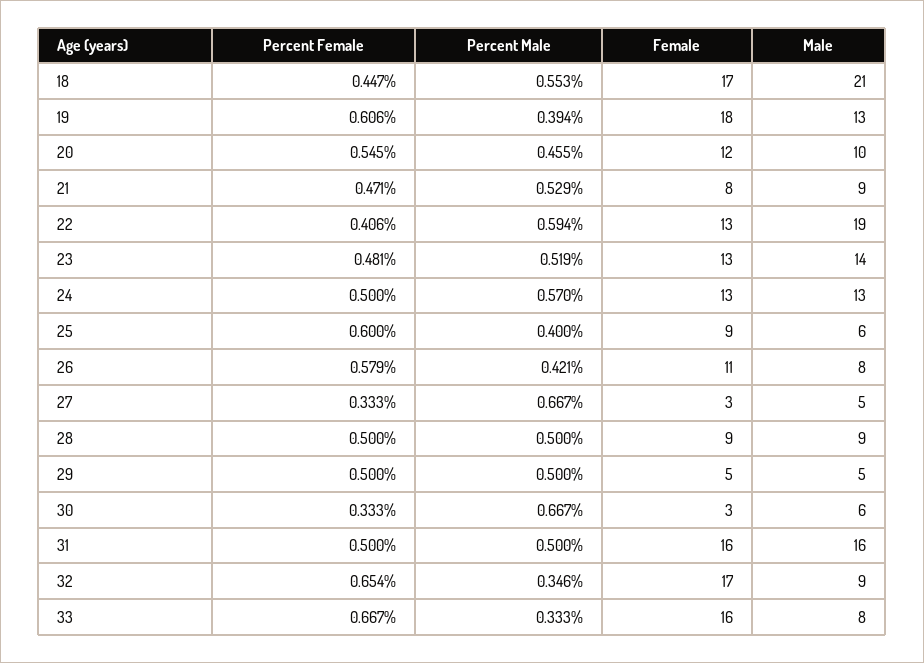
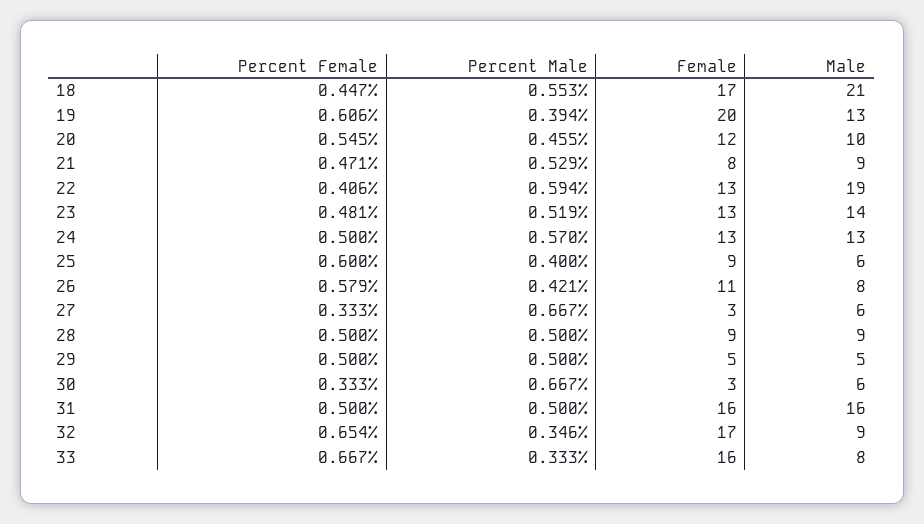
  {
    "Percent Female": {
      "18": 0.447,
      "19": 0.606,
      "20": 0.545,
      "21": 0.471,
      "22": 0.406,
      "23": 0.481,
      "24": 0.5,
      "25": 0.6,
      "26": 0.579,
      "27": 0.333,
      "28": 0.5,
      "29": 0.5,
      "30": 0.333,
      "31": 0.5,
      "32": 0.654,
      "33": 0.667
    },
    "Percent Male": {
      "18": 0.553,
      "19": 0.394,
      "20": 0.455,
      "21": 0.529,
      "22": 0.594,
      "23": 0.519,
      "24": 0.57,
      "25": 0.4,
      "26": 0.421,
      "27": 0.667,
      "28": 0.5,
      "29": 0.5,
      "30": 0.667,
      "31": 0.5,
      "32": 0.346,
      "33": 0.333
    },
    "Female": {
      "18": 17,
-     "19": 18,
+     "19": 20,
      "20": 12,
      "21": 8,
      "22": 13,
      "23": 13,
      "24": 13,
      "25": 9,
      "26": 11,
      "27": 3,
      "28": 9,
      "29": 5,
      "30": 3,
      "31": 16,
      "32": 17,
      "33": 16
    },
    "Male": {
      "18": 21,
      "19": 13,
      "20": 10,
      "21": 9,
      "22": 19,
      "23": 14,
      "24": 13,
      "25": 6,
      "26": 8,
-     "27": 5,
+     "27": 6,
      "28": 9,
      "29": 5,
      "30": 6,
      "31": 16,
      "32": 9,
      "33": 8
    }
  }

